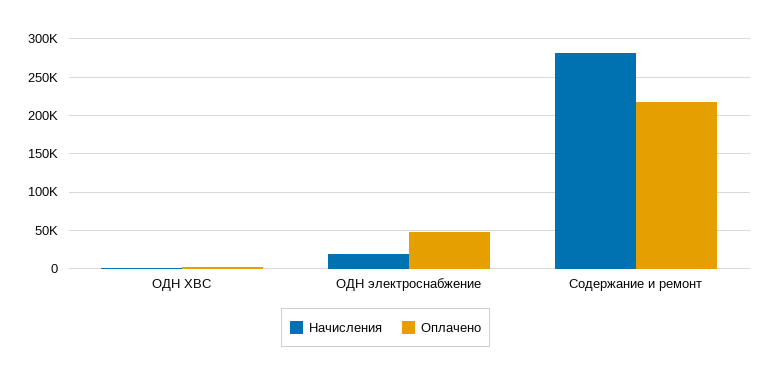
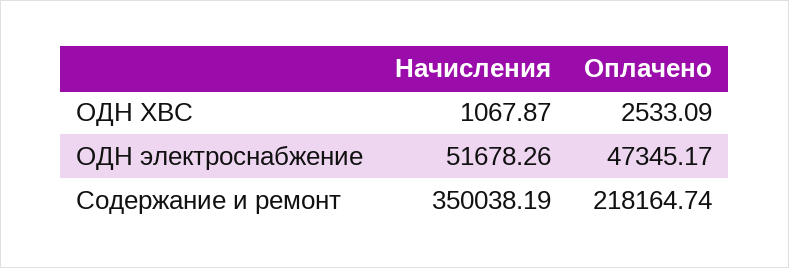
  {
    "Начисления": {
      "ОДН ХВС": 1067.87,
-     "ОДН электроснабжение": 20000,
+     "ОДН электроснабжение": 51678.26,
-     "Содержание и ремонт": 280000
+     "Содержание и ремонт": 350038.19
    },
    "Оплачено": {
      "ОДН ХВС": 2533.09,
      "ОДН электроснабжение": 47345.17,
      "Содержание и ремонт": 218164.74
    }
  }

